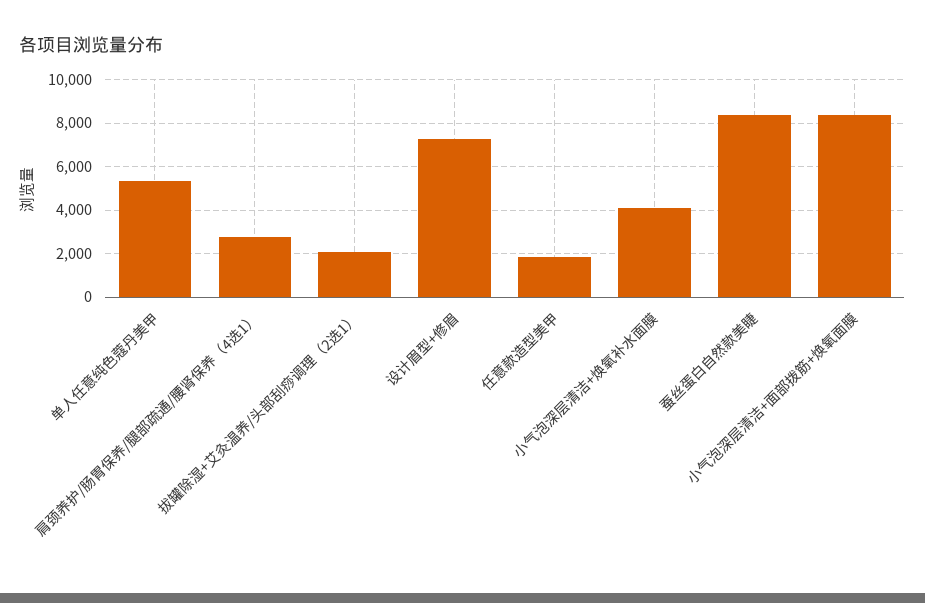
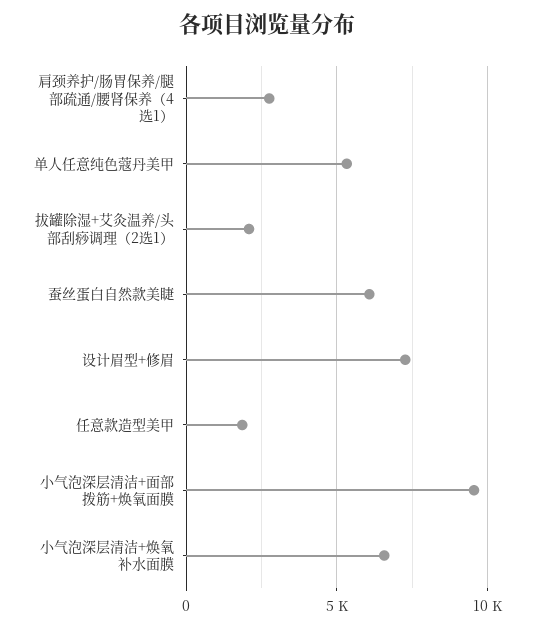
  {
    "单人任意纯色蔻丹美甲": 5500,
    "肩颈养护/肠胃保养/腿部疏通/腰肾保养（4选1）": 3000,
    "拔罐除湿+艾灸温养/头部刮痧调理（2选1）": 2000,
    "设计眉型+修眉": 7500,
    "任意款造型美甲": 2000,
-   "小气泡深层清洁+焕氧补水面膜": 4000,
+   "小气泡深层清洁+焕氧补水面膜": 6500,
-   "蚕丝蛋白自然款美睫": 8500,
+   "蚕丝蛋白自然款美睫": 6000,
-   "小气泡深层清洁+面部拨筋+焕氧面膜": 8500
+   "小气泡深层清洁+面部拨筋+焕氧面膜": 9500
  }

